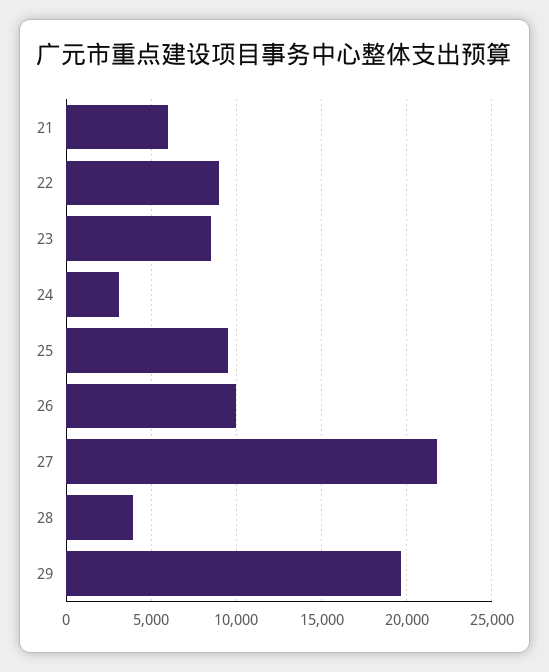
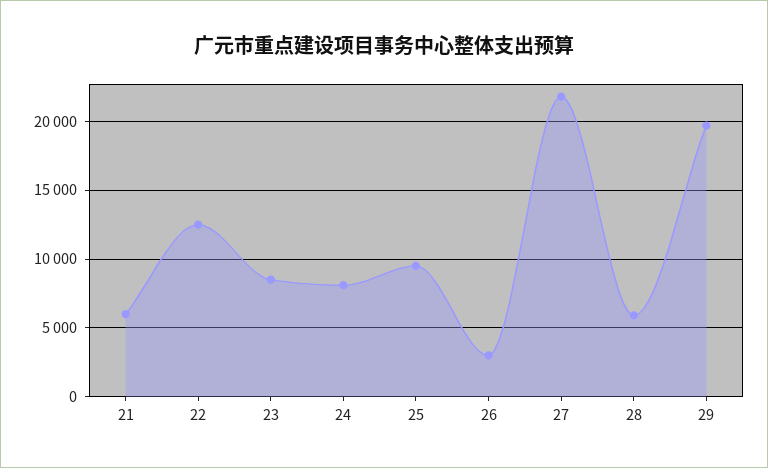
  {
    "21": 6000,
-   "22": 9000,
+   "22": 12500,
    "23": 8500,
-   "24": 3000,
+   "24": 8000,
    "25": 9500,
-   "26": 10000,
+   "26": 3000,
    "27": 22000,
-   "28": 4000,
+   "28": 6000,
    "29": 19500
  }

